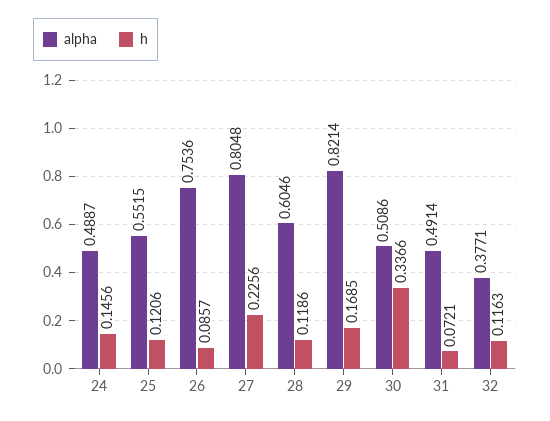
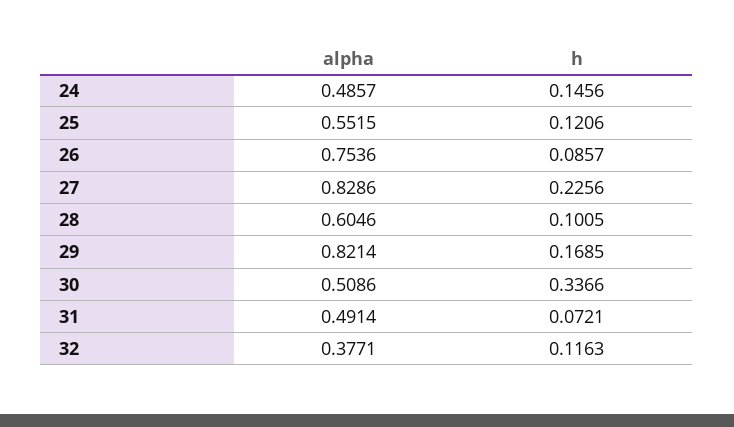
  {
    "alpha": {
-     "24": 0.4887,
+     "24": 0.4857,
      "25": 0.5515,
      "26": 0.7536,
-     "27": 0.8048,
+     "27": 0.8286,
      "28": 0.6046,
      "29": 0.8214,
      "30": 0.5086,
      "31": 0.4914,
      "32": 0.3771
    },
    "h": {
      "24": 0.1456,
      "25": 0.1206,
      "26": 0.0857,
      "27": 0.2256,
-     "28": 0.1186,
+     "28": 0.1005,
      "29": 0.1685,
      "30": 0.3366,
      "31": 0.0721,
      "32": 0.1163
    }
  }

